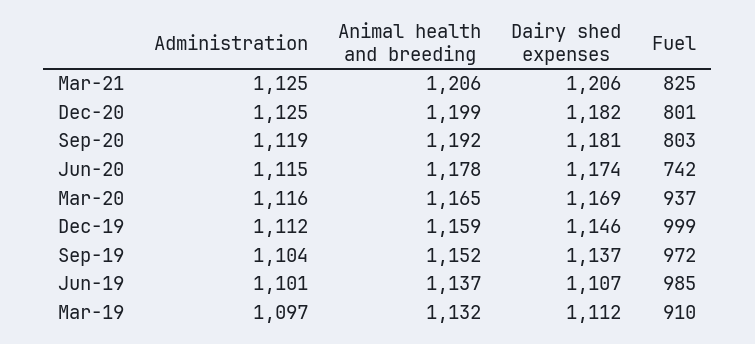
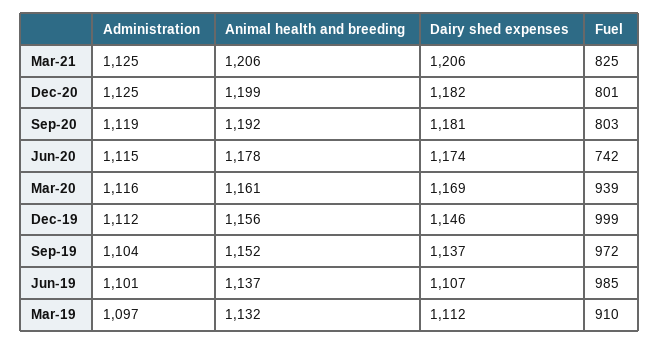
  {
    "Administration": {
      "Mar-21": 1125,
      "Dec-20": 1125,
      "Sep-20": 1119,
      "Jun-20": 1115,
      "Mar-20": 1116,
      "Dec-19": 1112,
      "Sep-19": 1104,
      "Jun-19": 1101,
      "Mar-19": 1097
    },
    "Animal health and breeding": {
      "Mar-21": 1206,
      "Dec-20": 1199,
      "Sep-20": 1192,
      "Jun-20": 1178,
-     "Mar-20": 1165,
+     "Mar-20": 1161,
-     "Dec-19": 1159,
+     "Dec-19": 1156,
      "Sep-19": 1152,
      "Jun-19": 1137,
      "Mar-19": 1132
    },
    "Dairy shed expenses": {
      "Mar-21": 1206,
      "Dec-20": 1182,
      "Sep-20": 1181,
      "Jun-20": 1174,
      "Mar-20": 1169,
      "Dec-19": 1146,
      "Sep-19": 1137,
      "Jun-19": 1107,
      "Mar-19": 1112
    },
    "Fuel": {
      "Mar-21": 825,
      "Dec-20": 801,
      "Sep-20": 803,
      "Jun-20": 742,
-     "Mar-20": 937,
+     "Mar-20": 939,
      "Dec-19": 999,
      "Sep-19": 972,
      "Jun-19": 985,
      "Mar-19": 910
    }
  }

